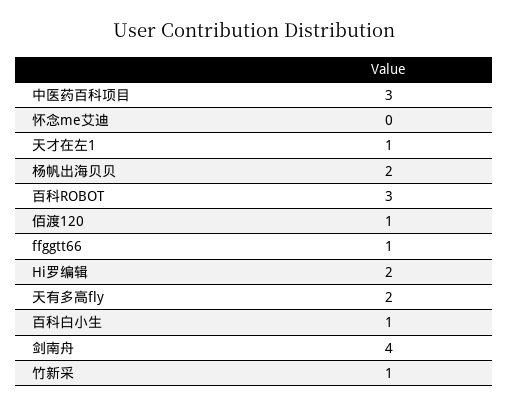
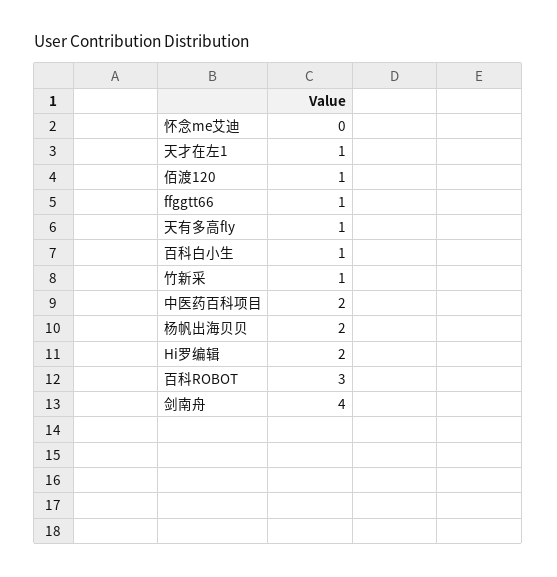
  {
-   "中医药百科项目": 3,
+   "中医药百科项目": 2,
    "怀念me艾迪": 0,
    "天才在左1": 1,
    "杨帆出海贝贝": 2,
    "百科ROBOT": 3,
    "佰渡120": 1,
    "ffggtt66": 1,
    "Hi罗编辑": 2,
-   "天有多高fly": 2,
+   "天有多高fly": 1,
    "百科白小生": 1,
    "剑南舟": 4,
    "竹新采": 1
  }

